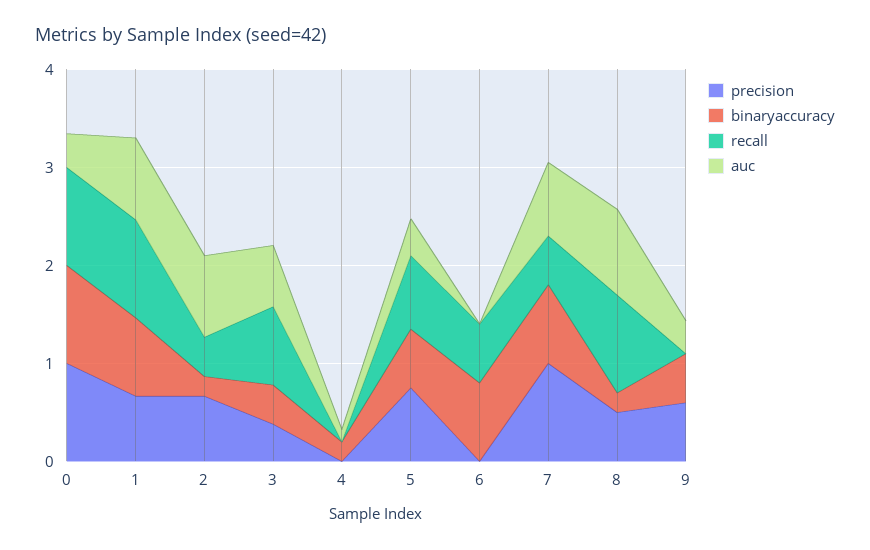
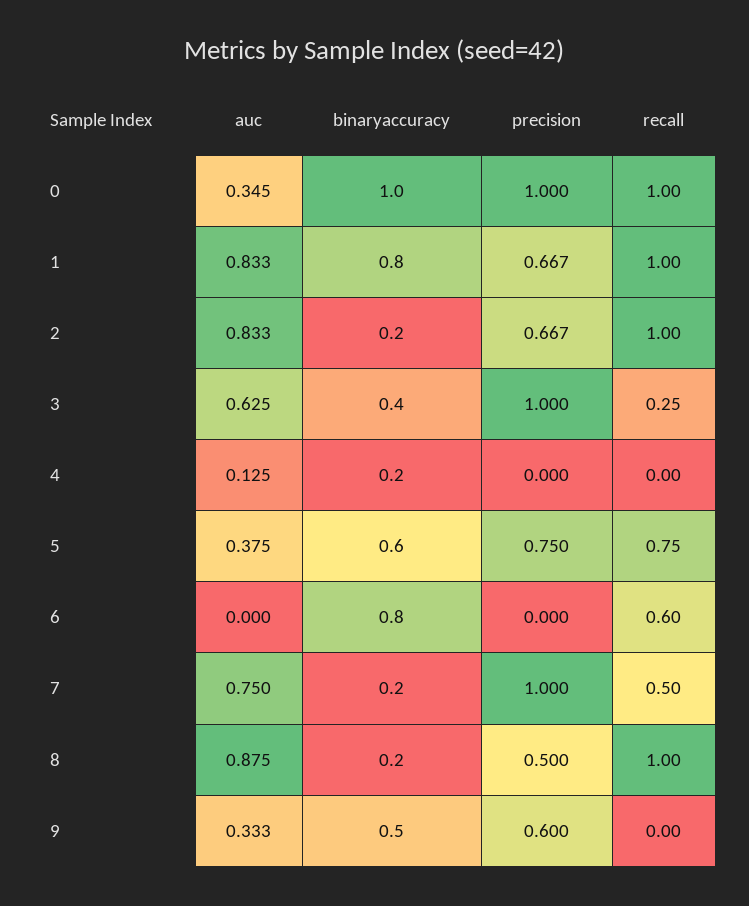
  {
    "precision": {
      "0": 1,
      "1": 0.667,
      "2": 0.667,
-     "3": 0.4,
+     "3": 1,
      "4": 0,
      "5": 0.75,
      "6": 0,
      "7": 1,
      "8": 0.5,
      "9": 0.6
    },
    "binaryaccuracy": {
      "0": 1,
      "1": 0.8,
      "2": 0.2,
      "3": 0.4,
      "4": 0.2,
      "5": 0.6,
      "6": 0.8,
-     "7": 0.8,
+     "7": 0.2,
      "8": 0.2,
      "9": 0.5
    },
    "recall": {
      "0": 1,
      "1": 1,
-     "2": 0.4,
+     "2": 1,
-     "3": 0.8,
+     "3": 0.25,
      "4": 0,
      "5": 0.75,
      "6": 0.6,
      "7": 0.5,
      "8": 1,
      "9": 0
    },
    "auc": {
      "0": 0.345,
      "1": 0.833,
      "2": 0.833,
      "3": 0.625,
      "4": 0.125,
      "5": 0.375,
      "6": 0,
      "7": 0.75,
      "8": 0.875,
      "9": 0.333
    }
  }

